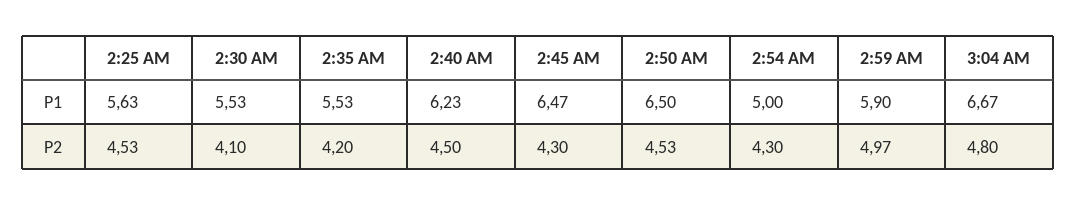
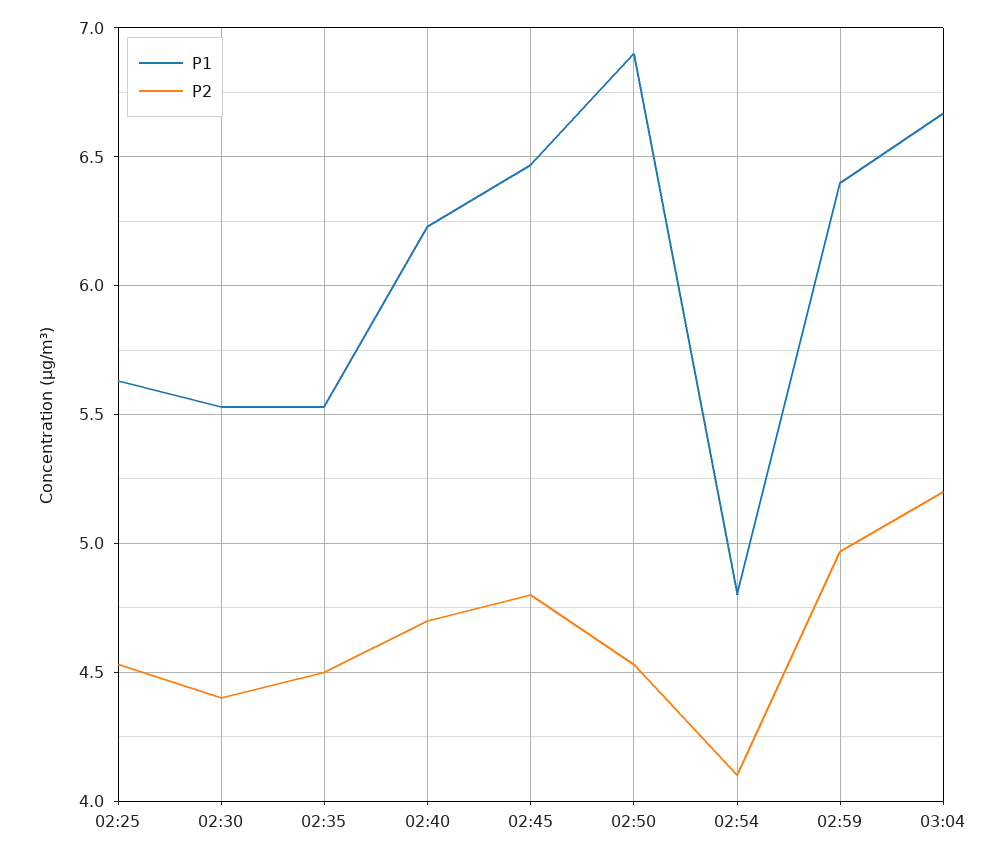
  {
    "P1": {
      "2:25 AM": 5.63,
      "2:30 AM": 5.53,
      "2:35 AM": 5.53,
      "2:40 AM": 6.23,
      "2:45 AM": 6.47,
-     "2:50 AM": 6.5,
+     "2:50 AM": 6.9,
-     "2:54 AM": 5,
+     "2:54 AM": 4.8,
-     "2:59 AM": 5.9,
+     "2:59 AM": 6.4,
      "3:04 AM": 6.67
    },
    "P2": {
      "2:25 AM": 4.53,
-     "2:30 AM": 4.1,
+     "2:30 AM": 4.4,
-     "2:35 AM": 4.2,
+     "2:35 AM": 4.5,
-     "2:40 AM": 4.5,
+     "2:40 AM": 4.7,
-     "2:45 AM": 4.3,
+     "2:45 AM": 4.8,
      "2:50 AM": 4.53,
-     "2:54 AM": 4.3,
+     "2:54 AM": 4.1,
      "2:59 AM": 4.97,
-     "3:04 AM": 4.8
+     "3:04 AM": 5.2
    }
  }

